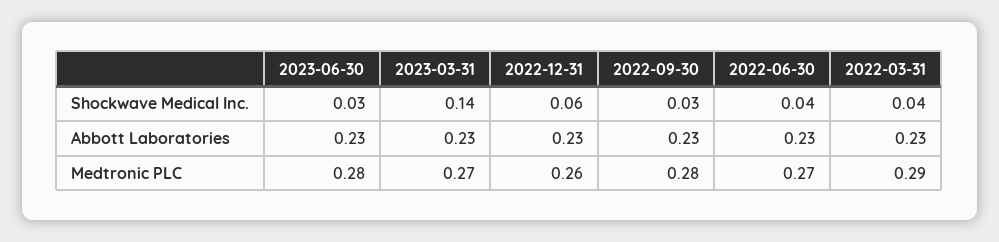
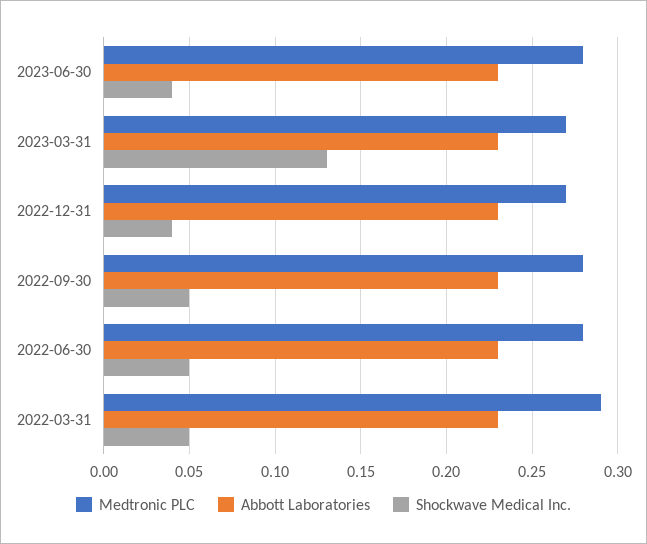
  {
    "Shockwave Medical Inc.": {
-     "2023-06-30": 0.03,
+     "2023-06-30": 0.04,
-     "2023-03-31": 0.14,
+     "2023-03-31": 0.13,
-     "2022-12-31": 0.06,
+     "2022-12-31": 0.04,
-     "2022-09-30": 0.03,
+     "2022-09-30": 0.05,
-     "2022-06-30": 0.04,
+     "2022-06-30": 0.05,
-     "2022-03-31": 0.04
+     "2022-03-31": 0.05
    },
    "Abbott Laboratories": {
      "2023-06-30": 0.23,
      "2023-03-31": 0.23,
      "2022-12-31": 0.23,
      "2022-09-30": 0.23,
      "2022-06-30": 0.23,
      "2022-03-31": 0.23
    },
    "Medtronic PLC": {
      "2023-06-30": 0.28,
      "2023-03-31": 0.27,
-     "2022-12-31": 0.26,
+     "2022-12-31": 0.27,
      "2022-09-30": 0.28,
-     "2022-06-30": 0.27,
+     "2022-06-30": 0.28,
      "2022-03-31": 0.29
    }
  }

